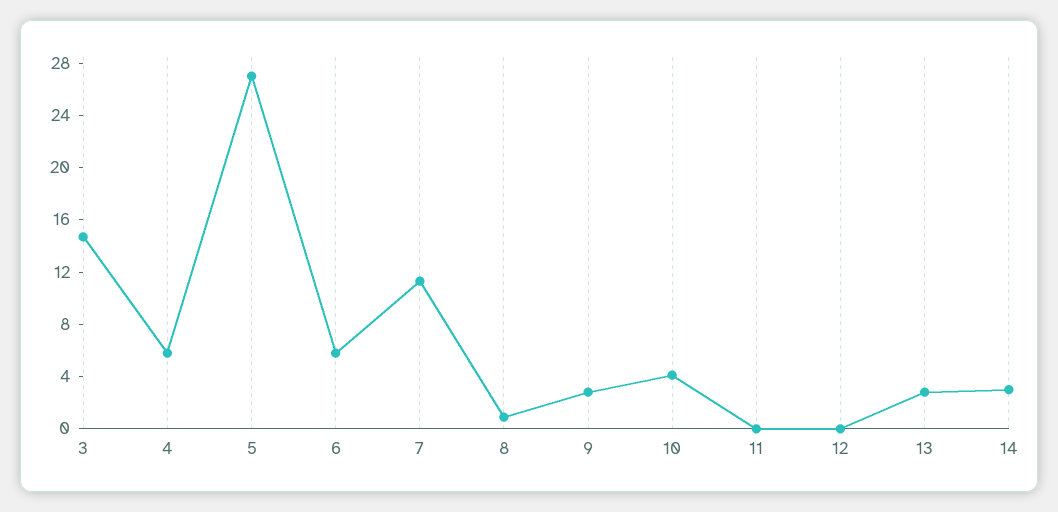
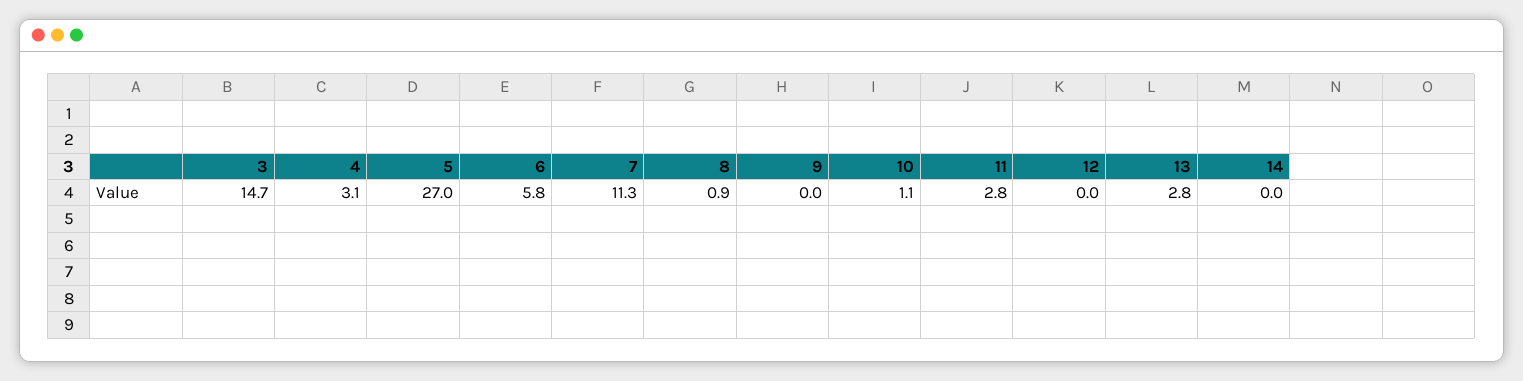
  {
    "3": 14.7,
-   "4": 6,
+   "4": 3.1,
    "5": 27,
    "6": 5.8,
    "7": 11.3,
    "8": 0.9,
-   "9": 3,
+   "9": 0,
-   "10": 4,
+   "10": 1.1,
-   "11": 0,
+   "11": 2.8,
    "12": 0,
    "13": 2.8,
-   "14": 3
+   "14": 0
  }

